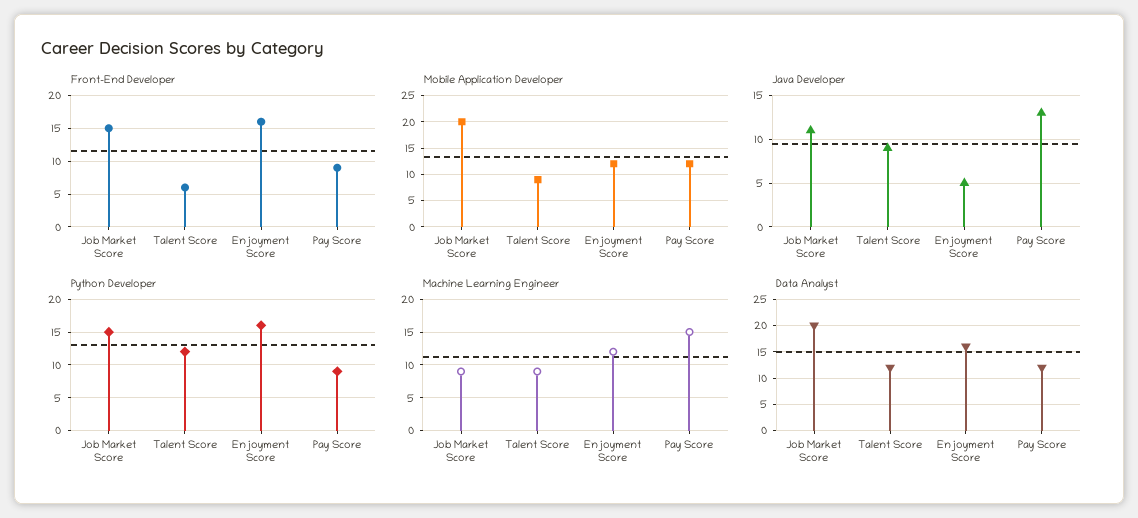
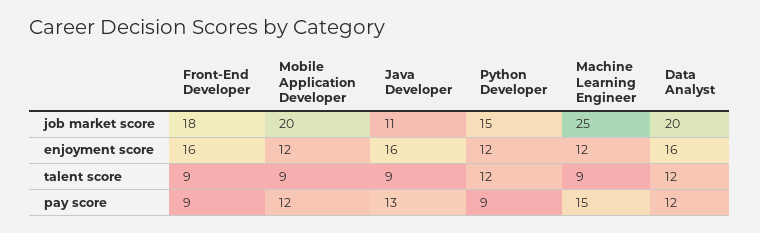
  {
    "Front-End Developer": {
-     "Job Market Score": 15,
+     "Job Market Score": 18,
-     "Talent Score": 6,
+     "Talent Score": 9,
      "Enjoyment Score": 16,
      "Pay Score": 9
    },
    "Mobile Application Developer": {
      "Job Market Score": 20,
      "Talent Score": 9,
      "Enjoyment Score": 12,
      "Pay Score": 12
    },
    "Java Developer": {
      "Job Market Score": 11,
      "Talent Score": 9,
-     "Enjoyment Score": 5,
+     "Enjoyment Score": 16,
      "Pay Score": 13
    },
    "Python Developer": {
      "Job Market Score": 15,
      "Talent Score": 12,
-     "Enjoyment Score": 16,
+     "Enjoyment Score": 12,
      "Pay Score": 9
    },
    "Machine Learning Engineer": {
-     "Job Market Score": 9,
+     "Job Market Score": 25,
      "Talent Score": 9,
      "Enjoyment Score": 12,
      "Pay Score": 15
    },
    "Data Analyst": {
      "Job Market Score": 20,
      "Talent Score": 12,
      "Enjoyment Score": 16,
      "Pay Score": 12
    }
  }

